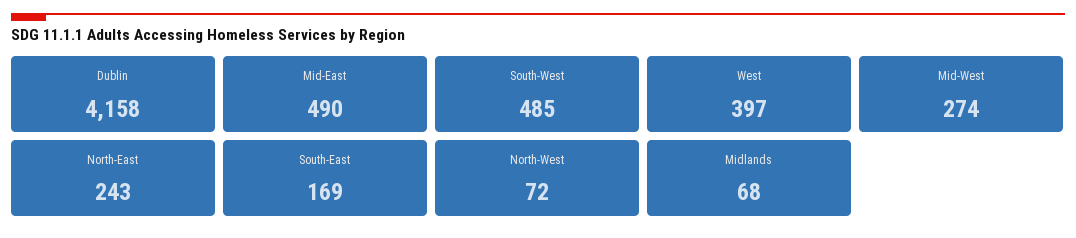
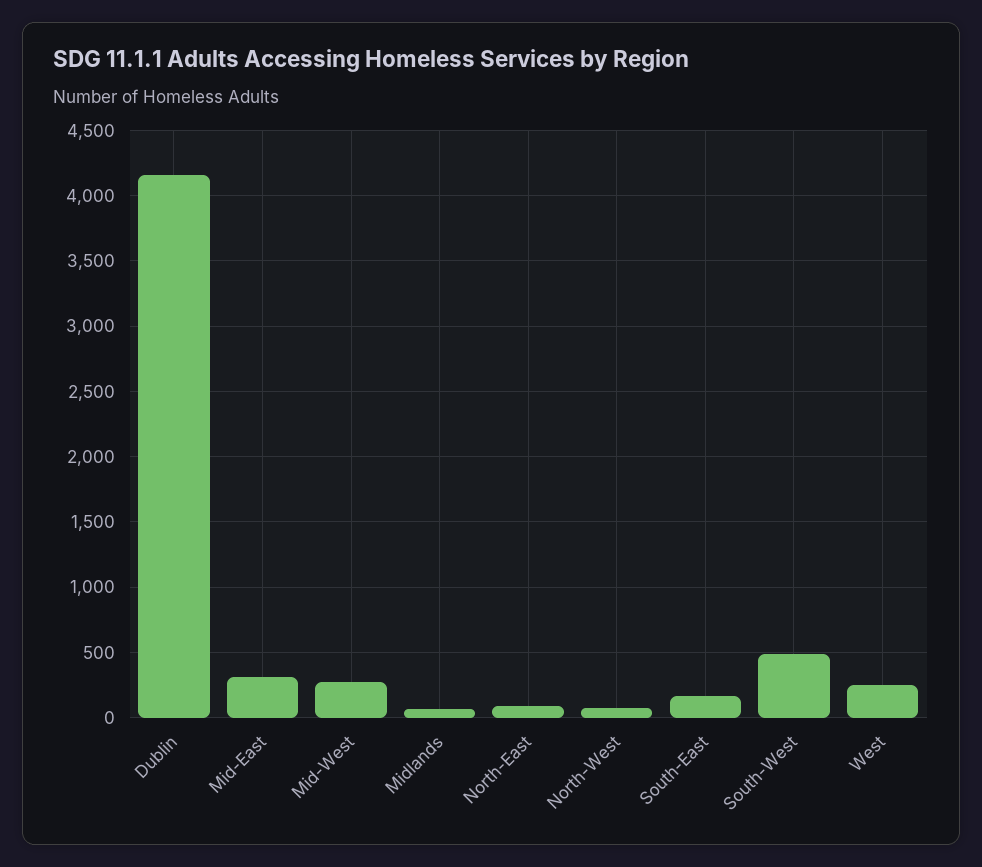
  {
    "Dublin": 4158,
-   "Mid-East": 490,
+   "Mid-East": 300,
    "South-West": 485,
-   "West": 397,
+   "West": 250,
    "Mid-West": 274,
-   "North-East": 243,
+   "North-East": 100,
    "South-East": 169,
    "North-West": 72,
    "Midlands": 68
  }

